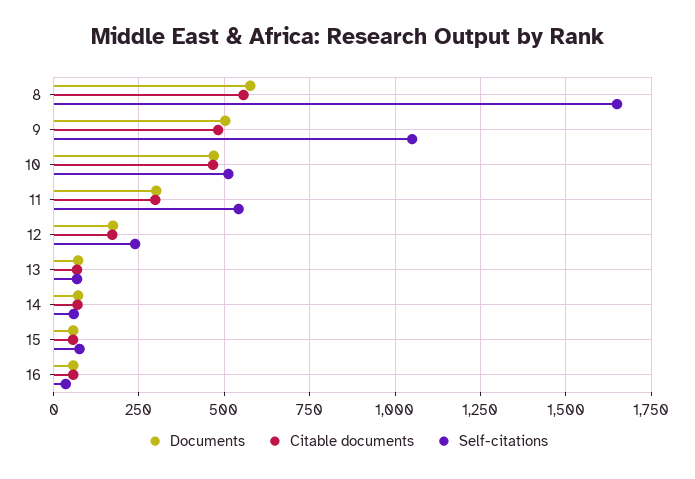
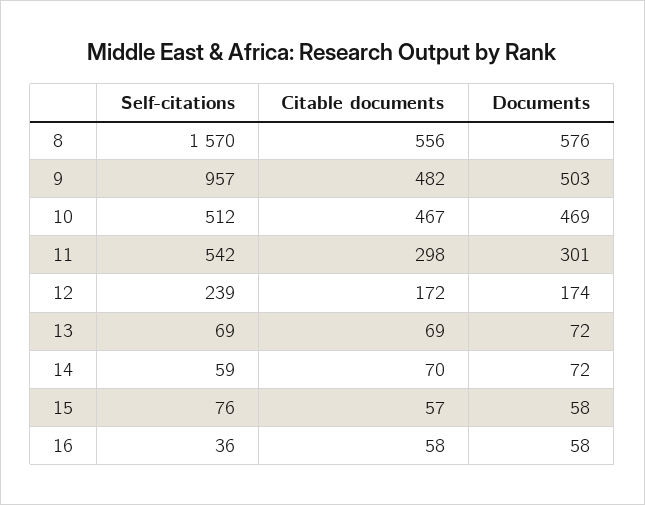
  {
    "Documents": {
      "8": 576,
      "9": 503,
      "10": 469,
      "11": 301,
      "12": 174,
      "13": 72,
      "14": 72,
      "15": 58,
      "16": 58
    },
    "Citable documents": {
      "8": 556,
      "9": 482,
      "10": 467,
      "11": 298,
      "12": 172,
      "13": 69,
      "14": 70,
      "15": 57,
      "16": 58
    },
    "Self-citations": {
-     "8": 1650,
+     "8": 1570,
-     "9": 1050,
+     "9": 957,
      "10": 512,
      "11": 542,
      "12": 239,
      "13": 69,
      "14": 59,
      "15": 76,
      "16": 36
    }
  }

